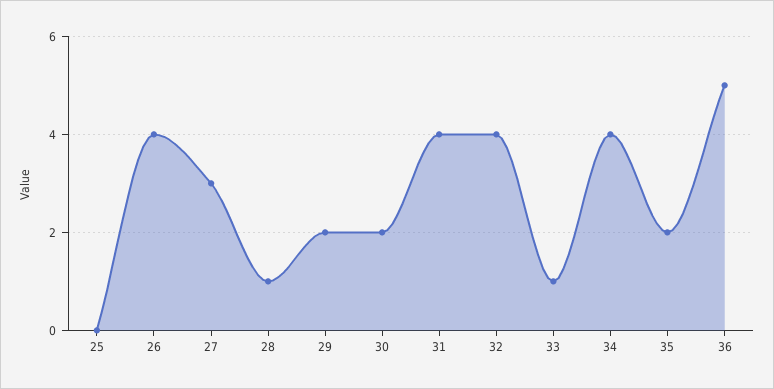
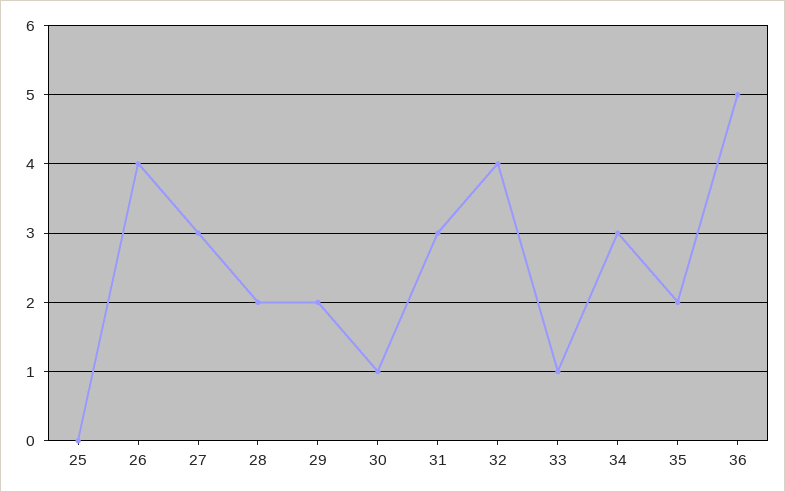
  {
    "25": 0,
    "26": 4,
    "27": 3,
-   "28": 1,
+   "28": 2,
    "29": 2,
-   "30": 2,
+   "30": 1,
-   "31": 4,
+   "31": 3,
    "32": 4,
    "33": 1,
-   "34": 4,
+   "34": 3,
    "35": 2,
    "36": 5
  }

